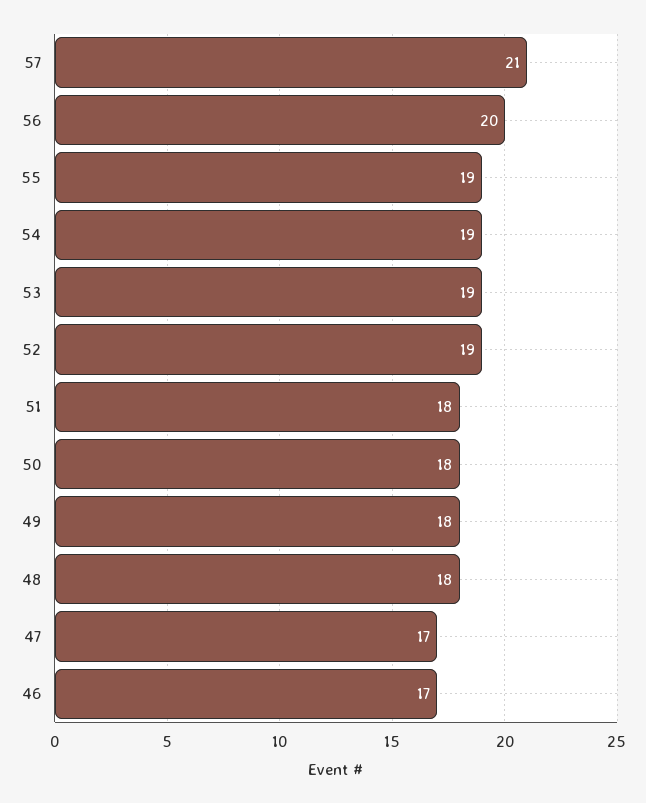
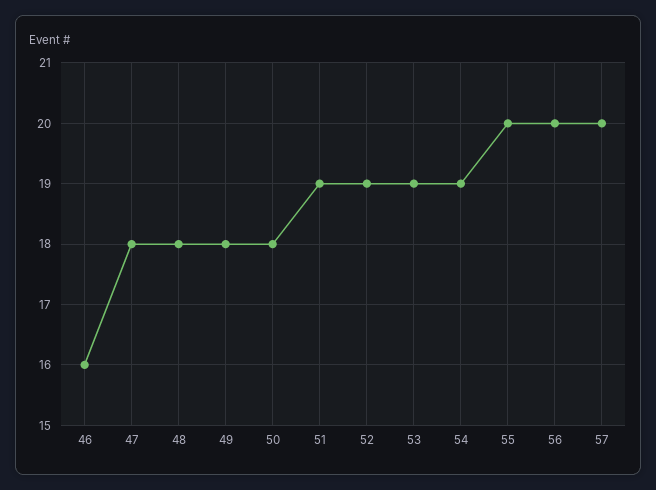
  {
-   "57": 21,
+   "57": 20,
    "56": 20,
-   "55": 19,
+   "55": 20,
    "54": 19,
    "53": 19,
    "52": 19,
-   "51": 18,
+   "51": 19,
    "50": 18,
    "49": 18,
    "48": 18,
-   "47": 17,
+   "47": 18,
-   "46": 17
+   "46": 16
  }

